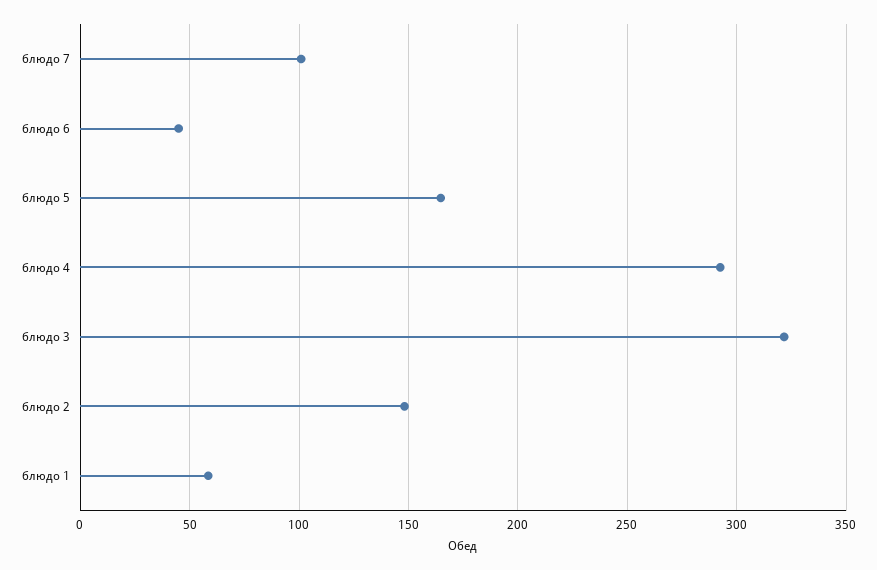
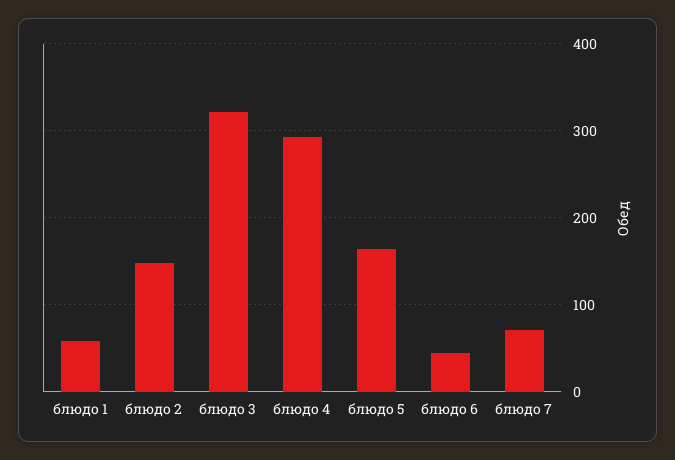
  {
-   "блюдо 7": 100,
+   "блюдо 7": 70,
    "блюдо 6": 45,
    "блюдо 5": 165,
    "блюдо 4": 290,
    "блюдо 3": 320,
    "блюдо 2": 150,
    "блюдо 1": 60
  }

